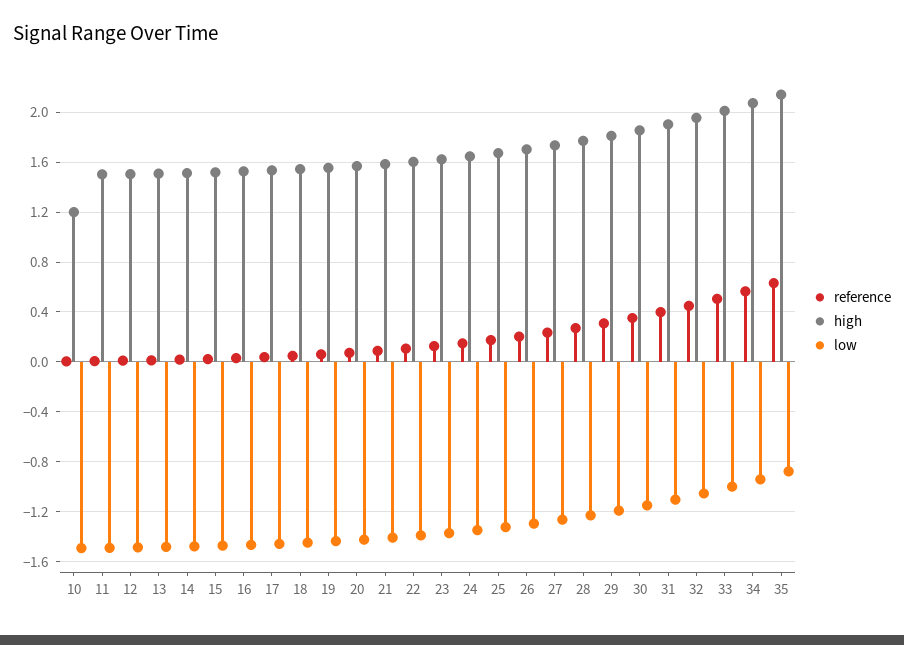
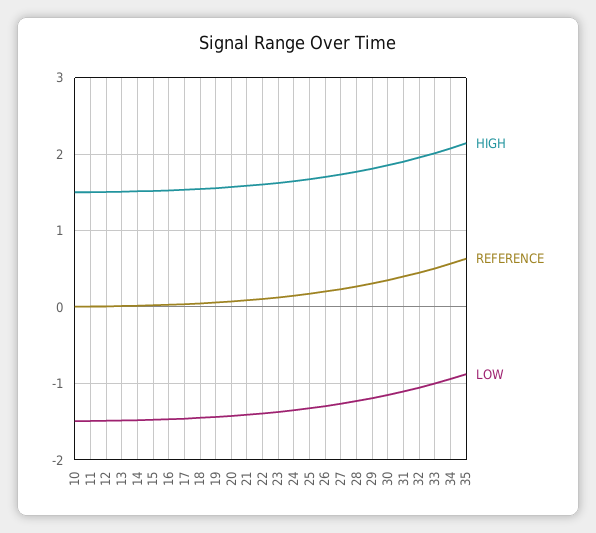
  {
    "reference": {
      "10": 0,
      "11": 0,
      "12": 0,
      "13": 0,
      "14": 0,
      "15": 0,
      "16": 0.05,
      "17": 0.05,
      "18": 0.05,
      "19": 0.05,
      "20": 0.05,
      "21": 0.1,
      "22": 0.1,
      "23": 0.15,
      "24": 0.15,
      "25": 0.15,
      "26": 0.2,
      "27": 0.25,
      "28": 0.25,
      "29": 0.3,
      "30": 0.35,
      "31": 0.4,
      "32": 0.45,
      "33": 0.5,
      "34": 0.55,
      "35": 0.65
    },
    "high": {
-     "10": 1.2,
+     "10": 1.5,
      "11": 1.5,
      "12": 1.5,
      "13": 1.5,
      "14": 1.5,
      "15": 1.5,
      "16": 1.55,
      "17": 1.55,
      "18": 1.55,
      "19": 1.55,
      "20": 1.55,
      "21": 1.6,
      "22": 1.6,
      "23": 1.6,
      "24": 1.65,
      "25": 1.65,
      "26": 1.7,
      "27": 1.75,
      "28": 1.75,
      "29": 1.8,
      "30": 1.85,
      "31": 1.9,
      "32": 1.95,
      "33": 2,
      "34": 2.05,
      "35": 2.15
    },
    "low": {
      "10": -1.5,
      "11": -1.5,
      "12": -1.5,
      "13": -1.5,
      "14": -1.5,
      "15": -1.45,
      "16": -1.45,
      "17": -1.45,
      "18": -1.45,
      "19": -1.45,
      "20": -1.4,
      "21": -1.4,
      "22": -1.4,
      "23": -1.35,
      "24": -1.35,
      "25": -1.3,
      "26": -1.3,
      "27": -1.25,
      "28": -1.25,
      "29": -1.2,
      "30": -1.15,
      "31": -1.1,
      "32": -1.05,
      "33": -1,
      "34": -0.95,
      "35": -0.9
    }
  }

